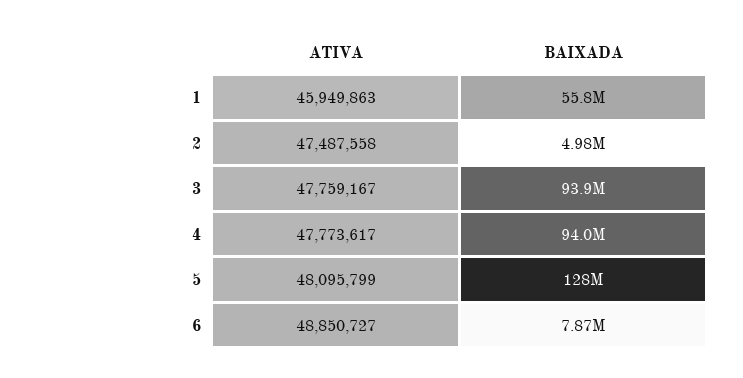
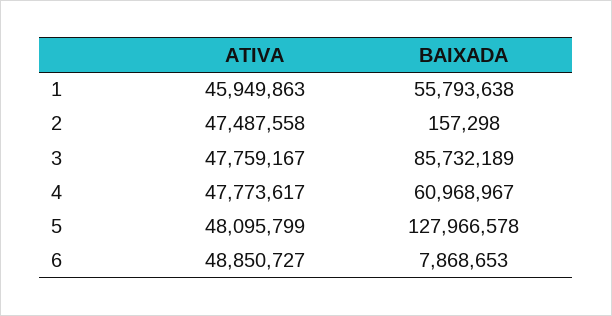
  {
    "ATIVA": {
      "1": 45949863,
      "2": 47487558,
      "3": 47759167,
      "4": 47773617,
      "5": 48095799,
      "6": 48850727
    },
    "BAIXADA": {
      "1": 55793638,
-     "2": 4980000,
+     "2": 157298,
-     "3": 93900000,
+     "3": 85732189,
-     "4": 94000000,
+     "4": 60968967,
      "5": 127966578,
      "6": 7868653
    }
  }

